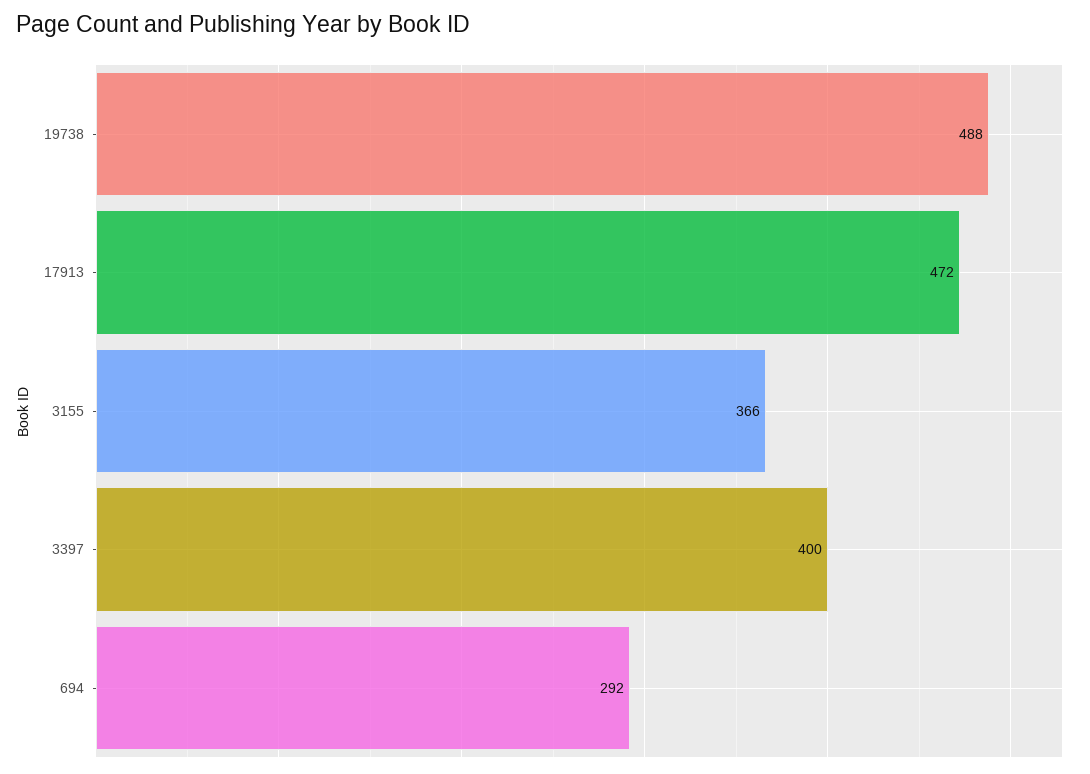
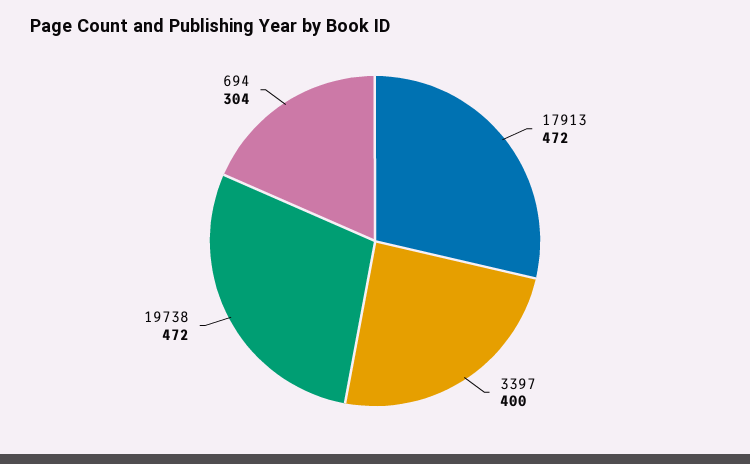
  {
-   "19738": 488,
+   "19738": 472,
    "17913": 472,
-   "3155": 366,
    "3397": 400,
-   "694": 292
+   "694": 304
  }

